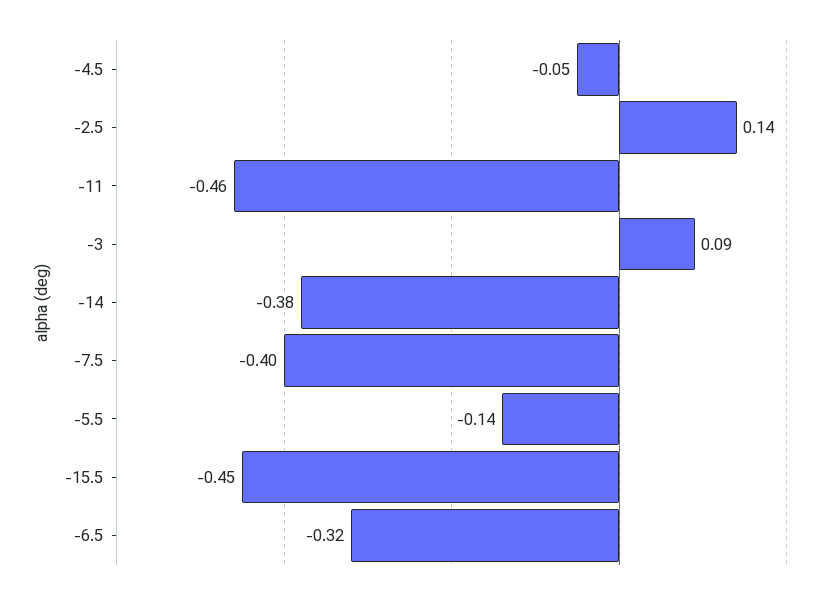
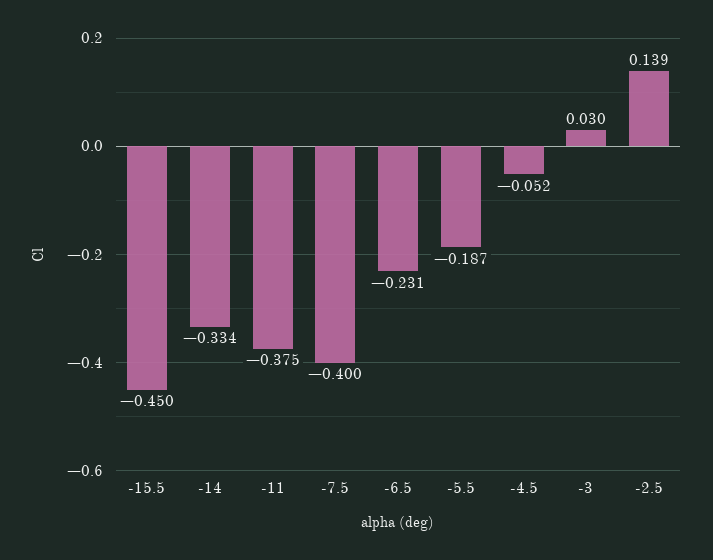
  {
    "-4.5": -0.052,
    "-2.5": 0.139,
-   "-11": -0.46,
+   "-11": -0.375,
-   "-3": 0.09,
+   "-3": 0.03,
-   "-14": -0.38,
+   "-14": -0.334,
    "-7.5": -0.4,
-   "-5.5": -0.14,
+   "-5.5": -0.187,
    "-15.5": -0.45,
-   "-6.5": -0.32
+   "-6.5": -0.231
  }

